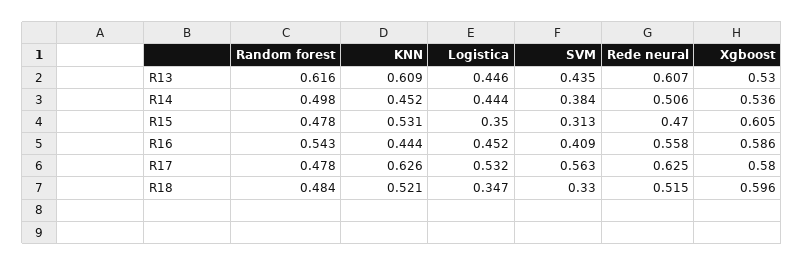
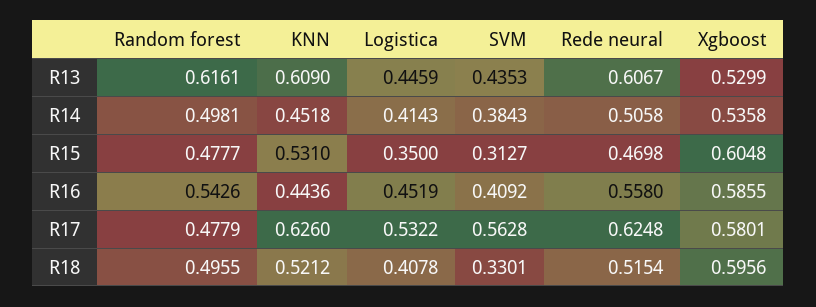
  {
    "Random forest": {
      "R13": 0.6161,
      "R14": 0.4981,
      "R15": 0.4777,
      "R16": 0.5426,
      "R17": 0.4779,
-     "R18": 0.484
+     "R18": 0.4955
    },
    "KNN": {
      "R13": 0.609,
      "R14": 0.4518,
      "R15": 0.531,
      "R16": 0.4436,
      "R17": 0.626,
      "R18": 0.5212
    },
    "Logistica": {
      "R13": 0.4459,
-     "R14": 0.444,
+     "R14": 0.4143,
      "R15": 0.35,
      "R16": 0.4519,
      "R17": 0.5322,
-     "R18": 0.347
+     "R18": 0.4078
    },
    "SVM": {
      "R13": 0.4353,
      "R14": 0.3843,
      "R15": 0.3127,
      "R16": 0.4092,
      "R17": 0.5628,
      "R18": 0.3301
    },
    "Rede neural": {
      "R13": 0.6067,
      "R14": 0.5058,
      "R15": 0.4698,
      "R16": 0.558,
      "R17": 0.6248,
      "R18": 0.5154
    },
    "Xgboost": {
      "R13": 0.5299,
      "R14": 0.5358,
      "R15": 0.6048,
      "R16": 0.5855,
      "R17": 0.5801,
      "R18": 0.5956
    }
  }

